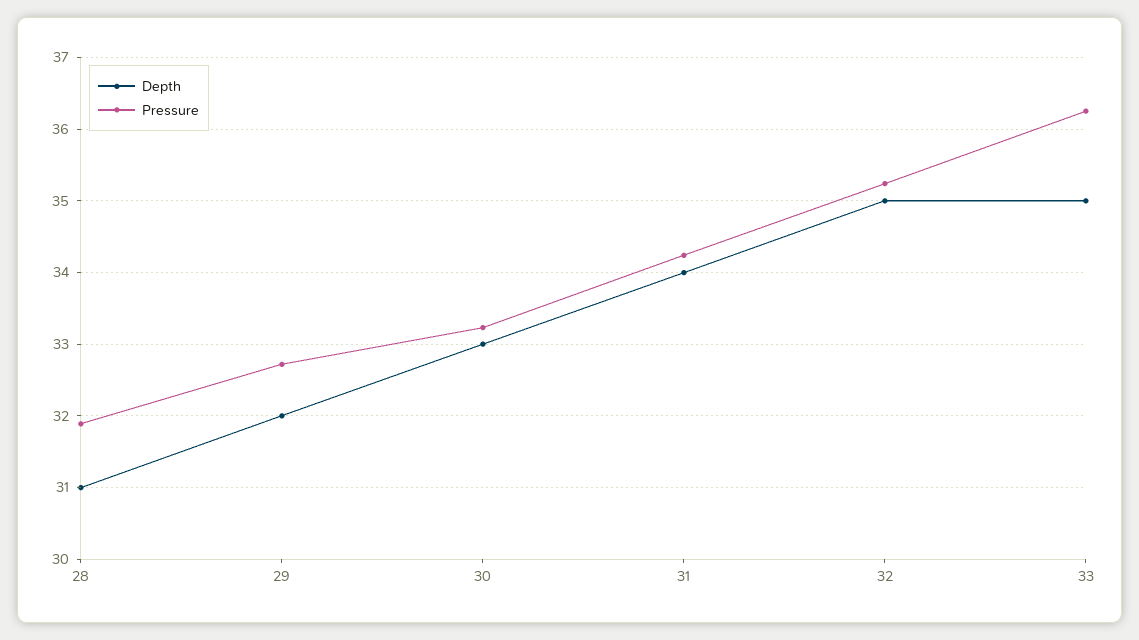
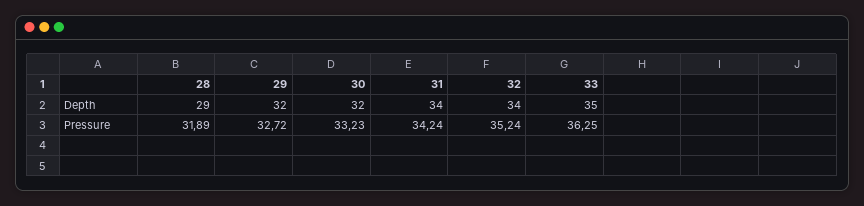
  {
    "Depth": {
-     "28": 31,
+     "28": 29,
      "29": 32,
-     "30": 33,
+     "30": 32,
      "31": 34,
-     "32": 35,
+     "32": 34,
      "33": 35
    },
    "Pressure": {
      "28": 31.89,
      "29": 32.72,
      "30": 33.23,
      "31": 34.24,
      "32": 35.24,
      "33": 36.25
    }
  }

